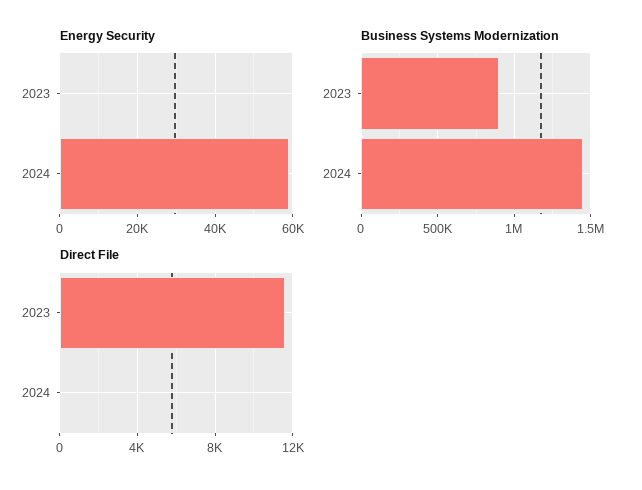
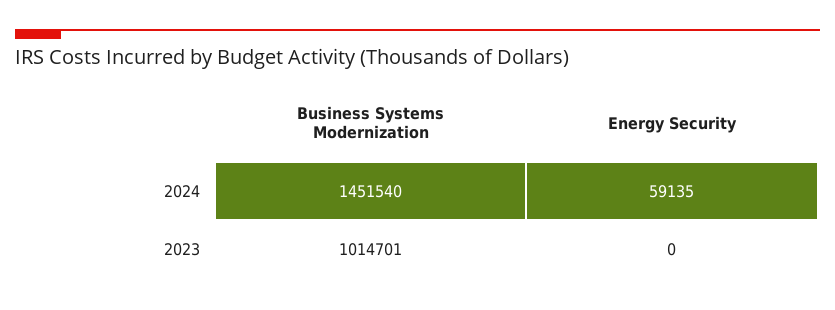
  {
    "Energy Security": {
      "2023": 0,
      "2024": 59135
    },
    "Business Systems Modernization": {
-     "2023": 900000,
+     "2023": 1014701,
      "2024": 1451540
-   },
+   }
-   "Direct File": {
-     "2023": 11500,
-     "2024": 0
-   }
  }

